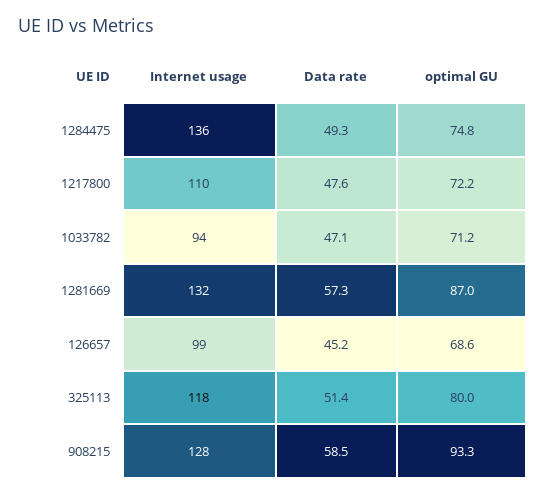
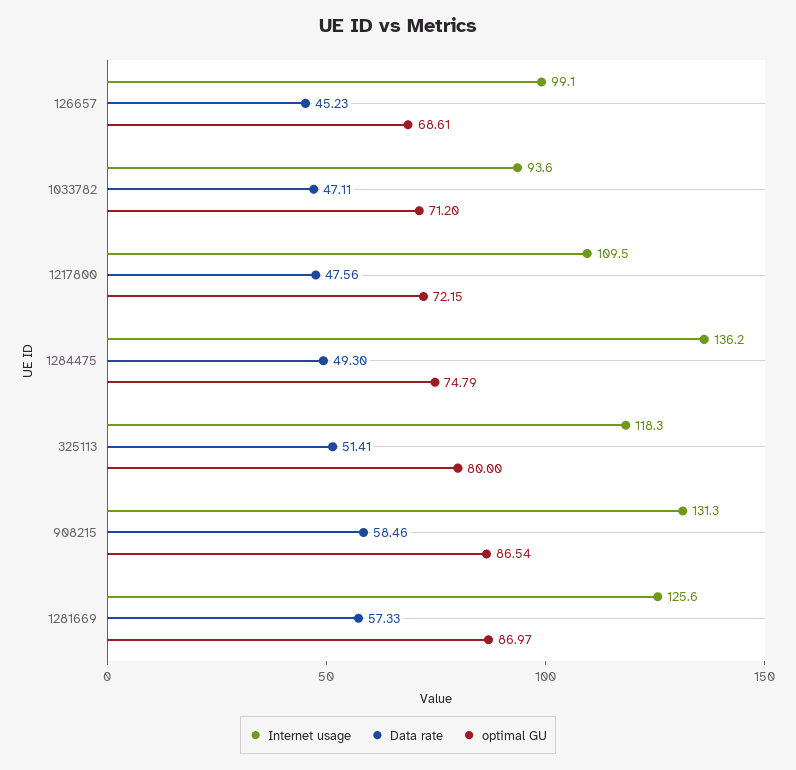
  {
    "Internet usage": {
      "1284475": 136.2,
      "1217800": 109.5,
      "1033782": 93.6,
-     "1281669": 132,
+     "1281669": 125.6,
      "126657": 99.1,
      "325113": 118.3,
-     "908215": 128
+     "908215": 131.3
    },
    "Data rate": {
      "1284475": 49.3,
      "1217800": 47.56,
      "1033782": 47.11,
      "1281669": 57.33,
      "126657": 45.23,
      "325113": 51.41,
      "908215": 58.46
    },
    "optimal GU": {
      "1284475": 74.79,
      "1217800": 72.15,
      "1033782": 71.2,
      "1281669": 86.97,
      "126657": 68.61,
      "325113": 80,
-     "908215": 93.3
+     "908215": 86.54
    }
  }

